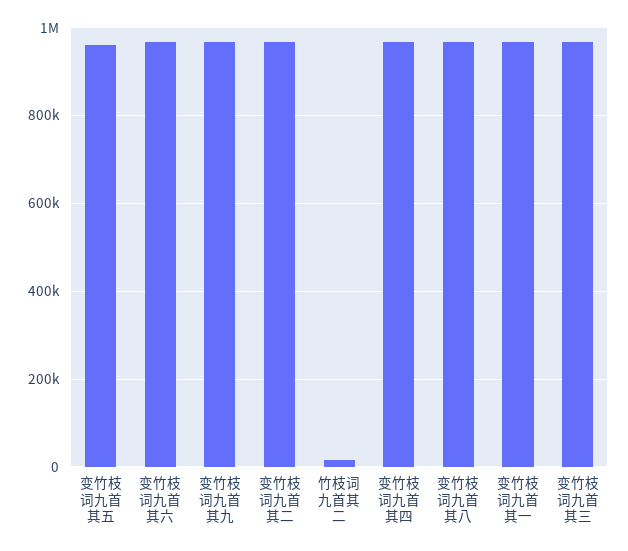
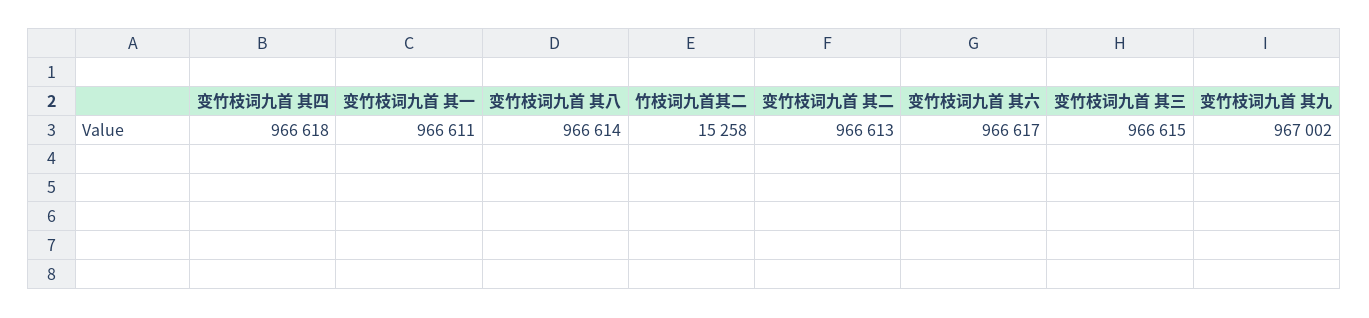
  {
-   "变竹枝词九首 其五": 960000,
    "变竹枝词九首 其六": 966617,
    "变竹枝词九首 其九": 967002,
    "变竹枝词九首 其二": 966613,
    "竹枝词九首其二": 15258,
    "变竹枝词九首 其四": 966618,
    "变竹枝词九首 其八": 966614,
    "变竹枝词九首 其一": 966611,
    "变竹枝词九首 其三": 966615
  }

